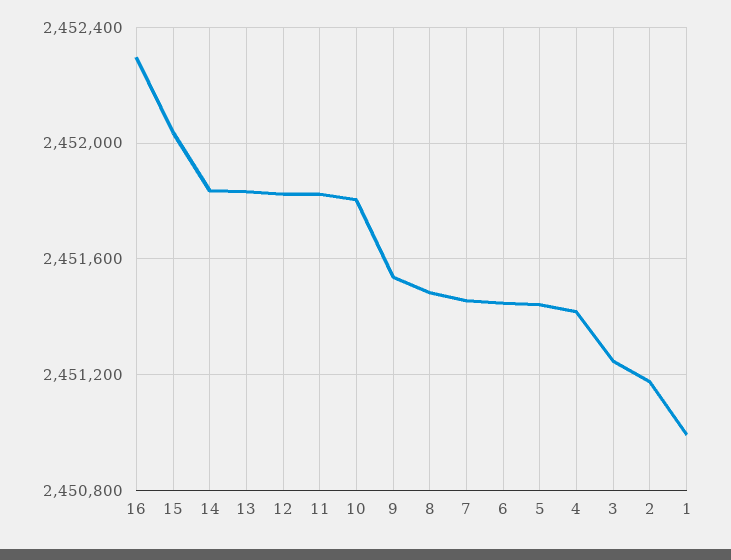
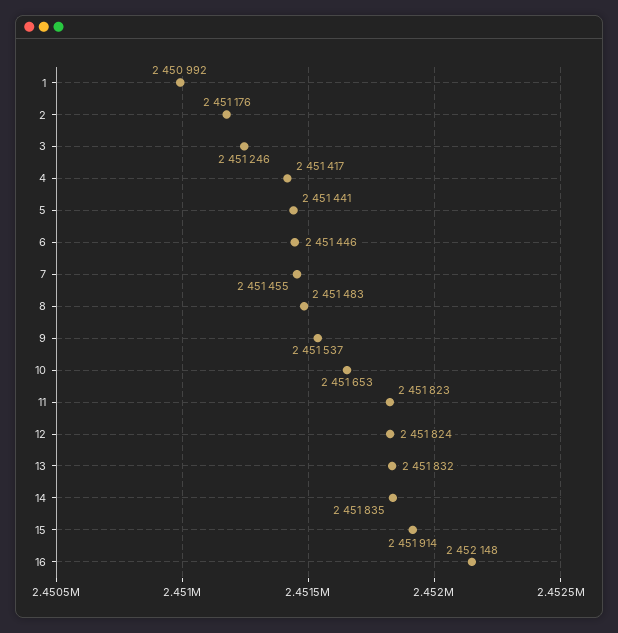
  {
-   "16": 2452300,
+   "16": 2452148,
-   "15": 2452050,
+   "15": 2451914,
    "14": 2451835,
    "13": 2451832,
    "12": 2451824,
    "11": 2451823,
-   "10": 2451800,
+   "10": 2451653,
    "9": 2451537,
    "8": 2451483,
    "7": 2451455,
    "6": 2451446,
    "5": 2451441,
    "4": 2451417,
    "3": 2451246,
    "2": 2451176,
    "1": 2450992
  }

